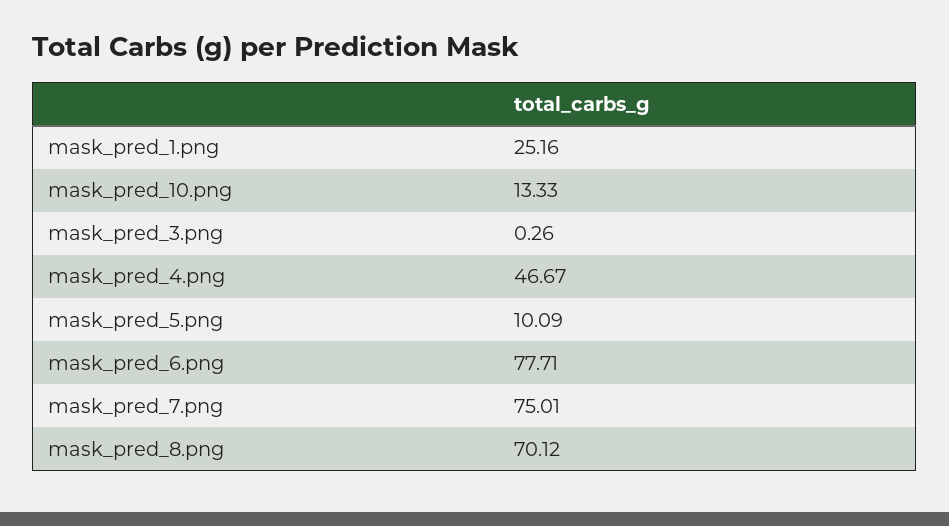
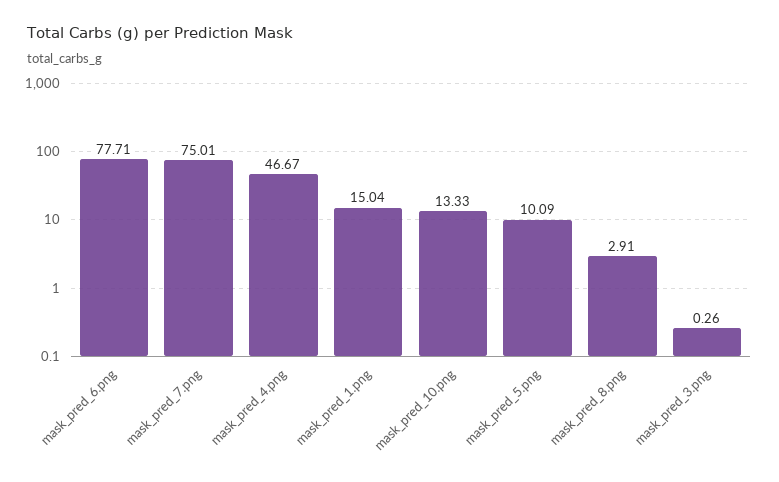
  {
-   "mask_pred_1.png": 25.16,
+   "mask_pred_1.png": 15.04,
    "mask_pred_10.png": 13.33,
    "mask_pred_3.png": 0.26,
    "mask_pred_4.png": 46.67,
    "mask_pred_5.png": 10.09,
    "mask_pred_6.png": 77.71,
    "mask_pred_7.png": 75.01,
-   "mask_pred_8.png": 70.12
+   "mask_pred_8.png": 2.91
  }

